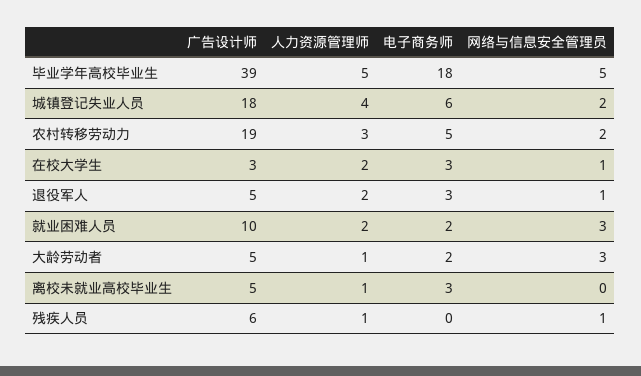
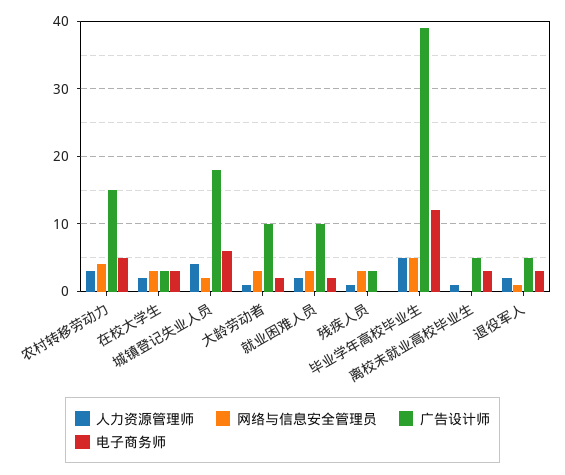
  {
    "广告设计师": {
      "毕业学年高校毕业生": 39,
      "城镇登记失业人员": 18,
-     "农村转移劳动力": 19,
+     "农村转移劳动力": 15,
      "在校大学生": 3,
      "退役军人": 5,
      "就业困难人员": 10,
-     "大龄劳动者": 5,
+     "大龄劳动者": 10,
      "离校未就业高校毕业生": 5,
-     "残疾人员": 6
+     "残疾人员": 3
    },
    "人力资源管理师": {
      "毕业学年高校毕业生": 5,
      "城镇登记失业人员": 4,
      "农村转移劳动力": 3,
      "在校大学生": 2,
      "退役军人": 2,
      "就业困难人员": 2,
      "大龄劳动者": 1,
      "离校未就业高校毕业生": 1,
      "残疾人员": 1
    },
    "电子商务师": {
-     "毕业学年高校毕业生": 18,
+     "毕业学年高校毕业生": 12,
      "城镇登记失业人员": 6,
      "农村转移劳动力": 5,
      "在校大学生": 3,
      "退役军人": 3,
      "就业困难人员": 2,
      "大龄劳动者": 2,
      "离校未就业高校毕业生": 3,
      "残疾人员": 0
    },
    "网络与信息安全管理员": {
      "毕业学年高校毕业生": 5,
      "城镇登记失业人员": 2,
-     "农村转移劳动力": 2,
+     "农村转移劳动力": 4,
-     "在校大学生": 1,
+     "在校大学生": 3,
      "退役军人": 1,
      "就业困难人员": 3,
      "大龄劳动者": 3,
      "离校未就业高校毕业生": 0,
-     "残疾人员": 1
+     "残疾人员": 3
    }
  }

